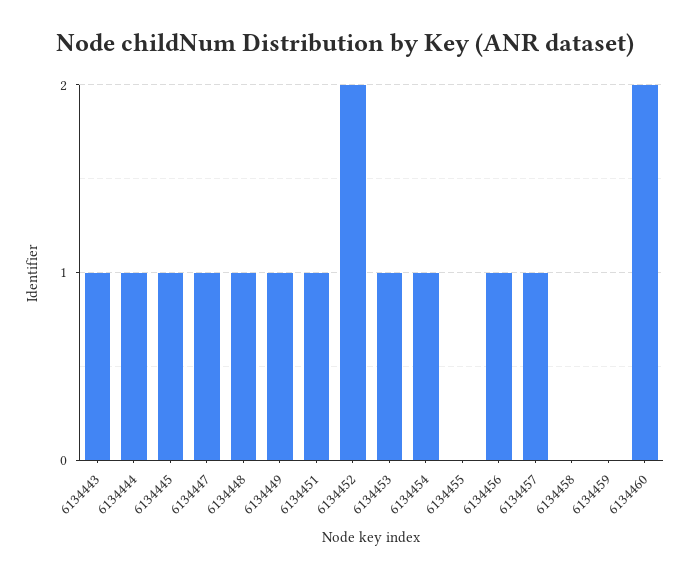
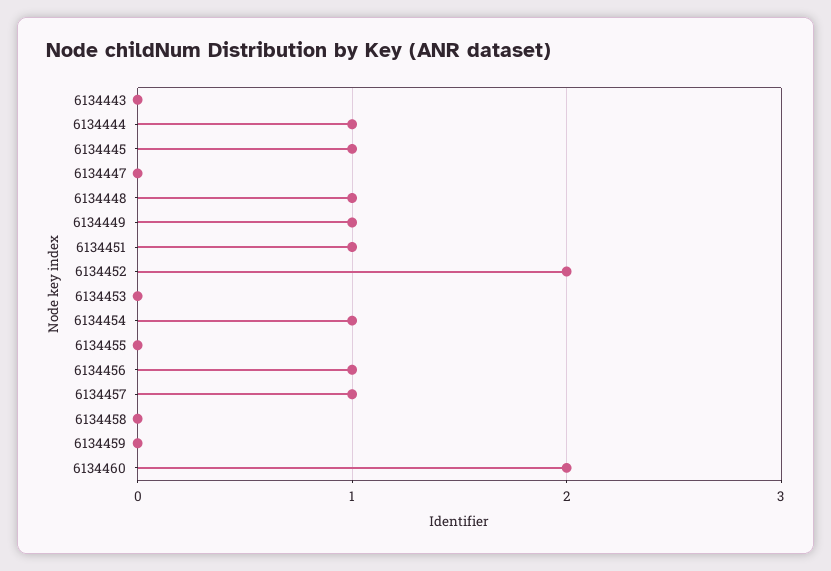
  {
-   "6134443": 1,
+   "6134443": 0,
    "6134444": 1,
    "6134445": 1,
-   "6134447": 1,
+   "6134447": 0,
    "6134448": 1,
    "6134449": 1,
    "6134451": 1,
    "6134452": 2,
-   "6134453": 1,
+   "6134453": 0,
    "6134454": 1,
    "6134455": 0,
    "6134456": 1,
    "6134457": 1,
    "6134458": 0,
    "6134459": 0,
    "6134460": 2
  }

